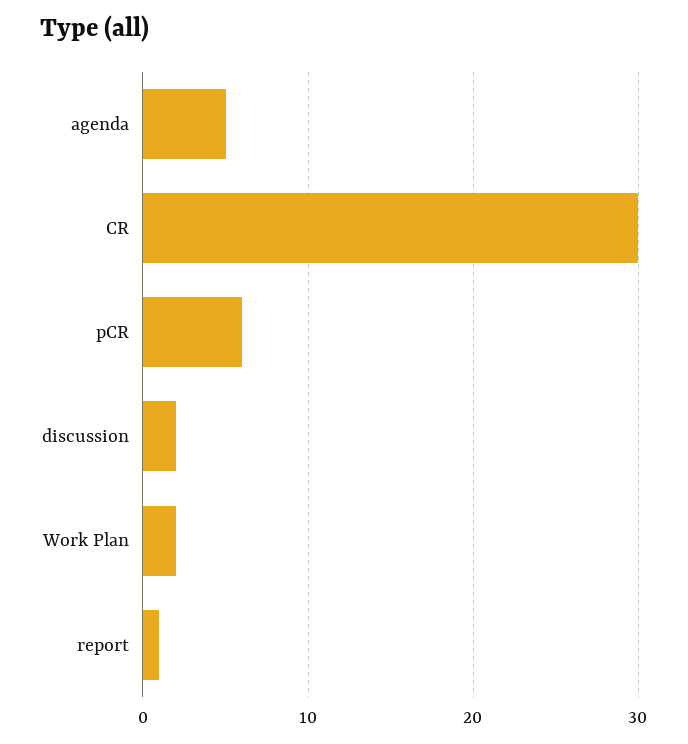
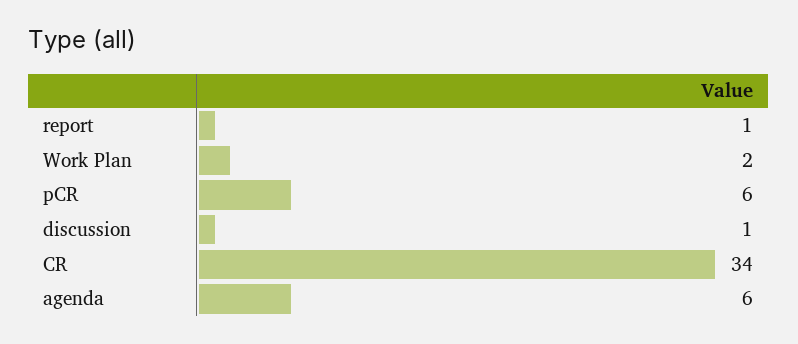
  {
-   "agenda": 5,
+   "agenda": 6,
-   "CR": 30,
+   "CR": 34,
    "pCR": 6,
-   "discussion": 2,
+   "discussion": 1,
    "Work Plan": 2,
    "report": 1
  }

